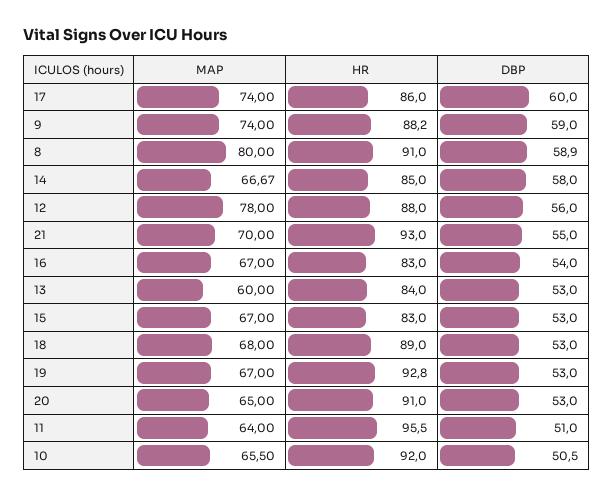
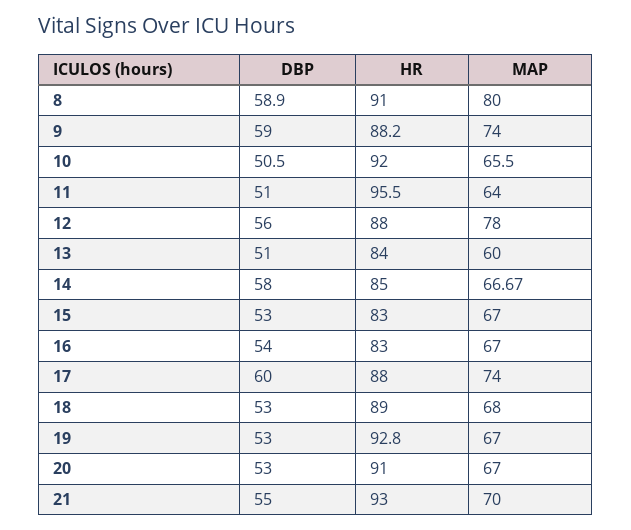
  {
    "MAP": {
      "17": 74,
      "9": 74,
      "8": 80,
      "14": 66.67,
      "12": 78,
      "21": 70,
      "16": 67,
      "13": 60,
      "15": 67,
      "18": 68,
      "19": 67,
-     "20": 65,
+     "20": 67,
      "11": 64,
      "10": 65.5
    },
    "HR": {
-     "17": 86,
+     "17": 88,
      "9": 88.2,
      "8": 91,
      "14": 85,
      "12": 88,
      "21": 93,
      "16": 83,
      "13": 84,
      "15": 83,
      "18": 89,
      "19": 92.8,
      "20": 91,
      "11": 95.5,
      "10": 92
    },
    "DBP": {
      "17": 60,
      "9": 59,
      "8": 58.9,
      "14": 58,
      "12": 56,
      "21": 55,
      "16": 54,
-     "13": 53,
+     "13": 51,
      "15": 53,
      "18": 53,
      "19": 53,
      "20": 53,
      "11": 51,
      "10": 50.5
    }
  }

